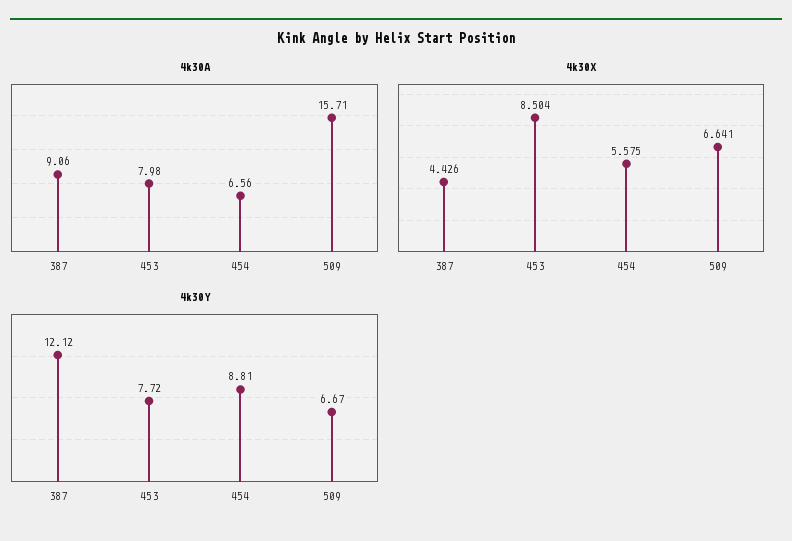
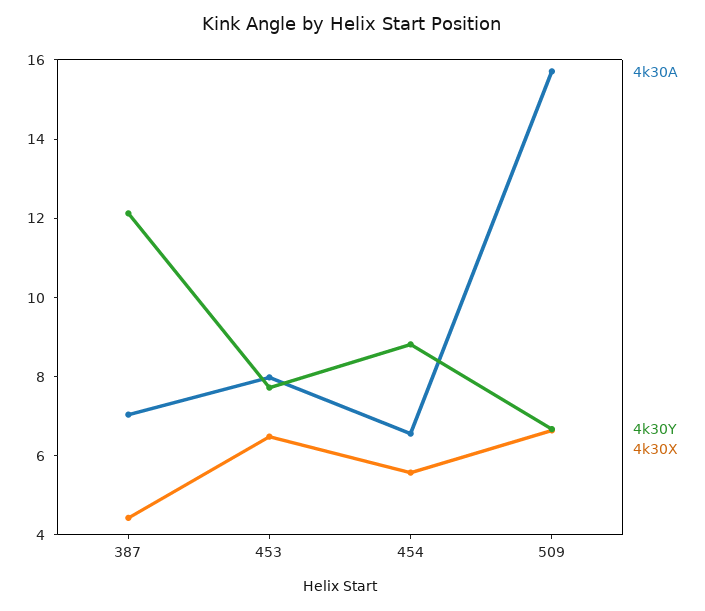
  {
    "4k30A": {
-     "387": 9.06,
+     "387": 7,
      "453": 7.98,
      "454": 6.56,
      "509": 15.71
    },
    "4k30X": {
      "387": 4.426,
-     "453": 8.504,
+     "453": 6.5,
      "454": 5.575,
      "509": 6.641
    },
    "4k30Y": {
      "387": 12.12,
      "453": 7.72,
      "454": 8.81,
      "509": 6.67
    }
  }

